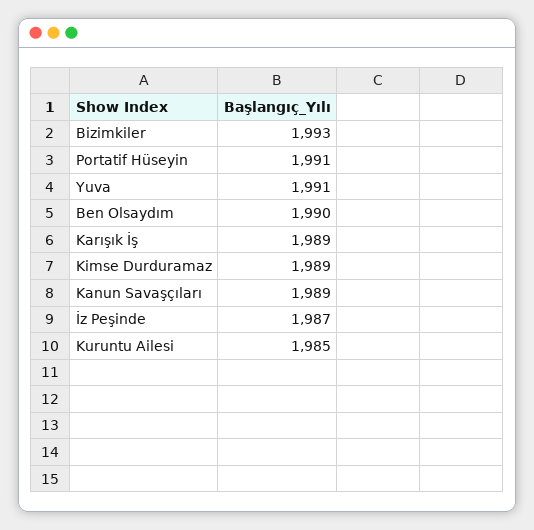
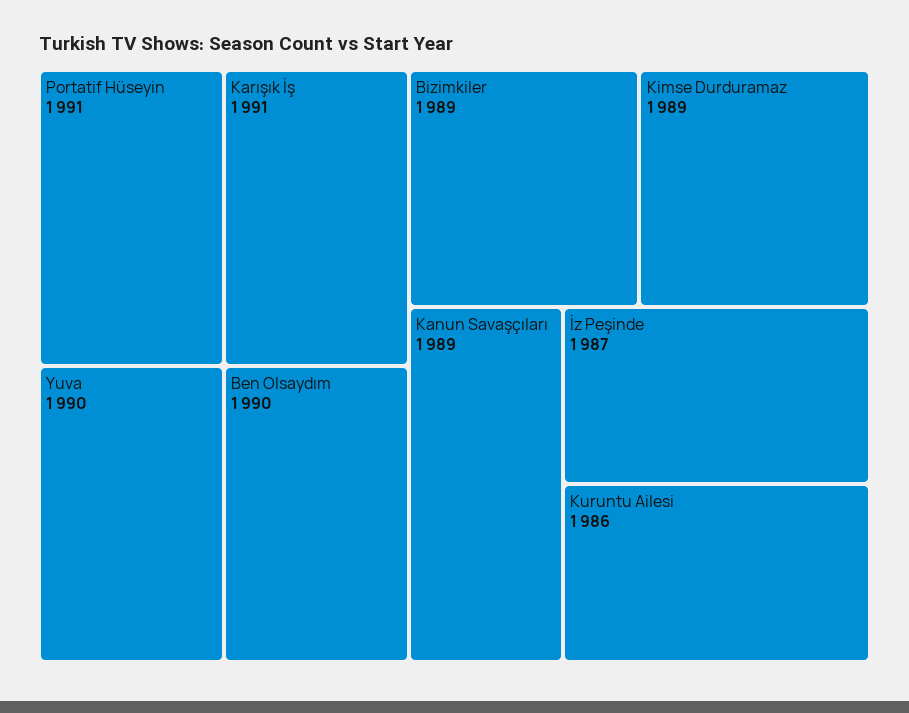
  {
-   "Bizimkiler": 1993,
+   "Bizimkiler": 1989,
    "Portatif Hüseyin": 1991,
-   "Yuva": 1991,
+   "Yuva": 1990,
    "Ben Olsaydım": 1990,
-   "Karışık İş": 1989,
+   "Karışık İş": 1991,
    "Kimse Durduramaz": 1989,
    "Kanun Savaşçıları": 1989,
    "İz Peşinde": 1987,
-   "Kuruntu Ailesi": 1985
+   "Kuruntu Ailesi": 1986
  }

